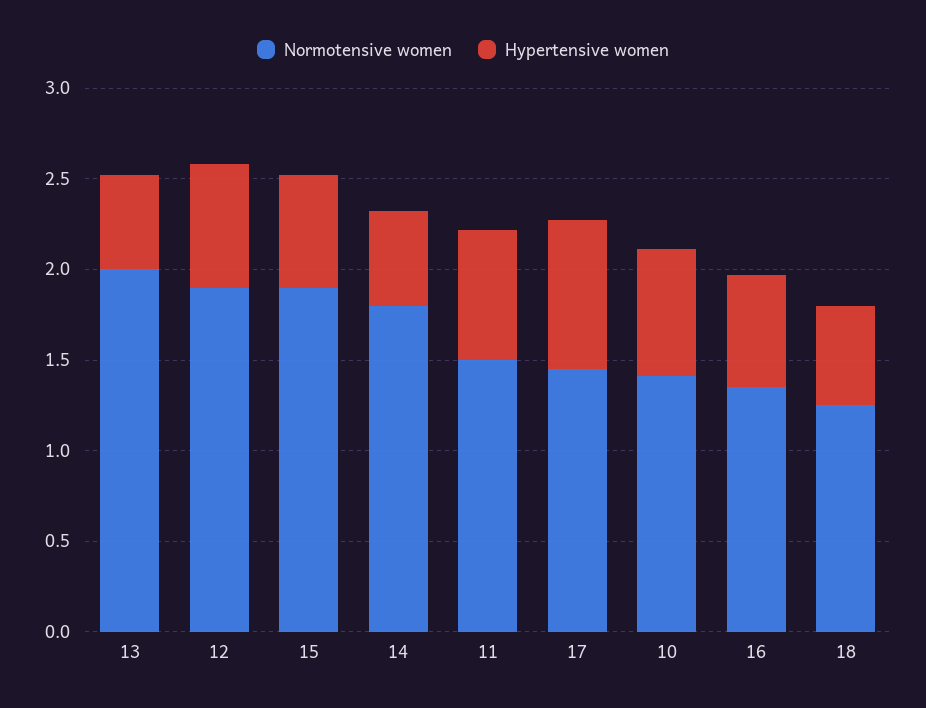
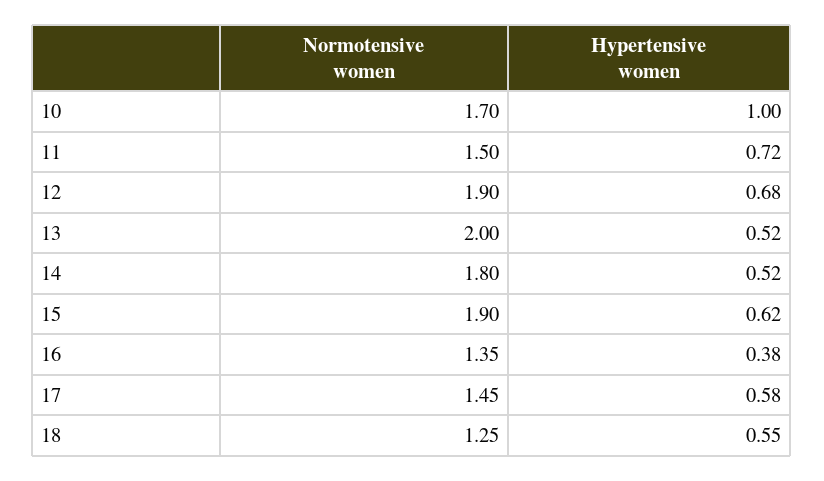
  {
    "Normotensive women": {
      "13": 2,
      "12": 1.9,
      "15": 1.9,
      "14": 1.8,
      "11": 1.5,
      "17": 1.45,
-     "10": 1.4,
+     "10": 1.7,
      "16": 1.35,
      "18": 1.25
    },
    "Hypertensive women": {
      "13": 0.52,
      "12": 0.68,
      "15": 0.62,
      "14": 0.52,
      "11": 0.72,
-     "17": 0.8,
+     "17": 0.58,
-     "10": 0.7,
+     "10": 1,
-     "16": 0.6,
+     "16": 0.38,
      "18": 0.55
    }
  }

